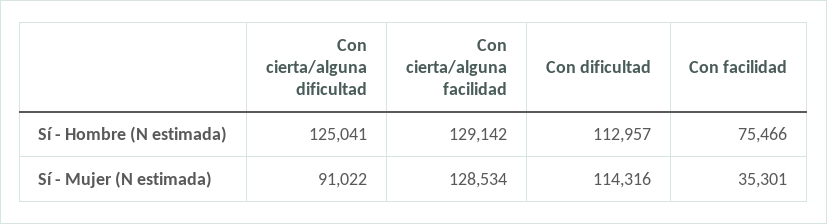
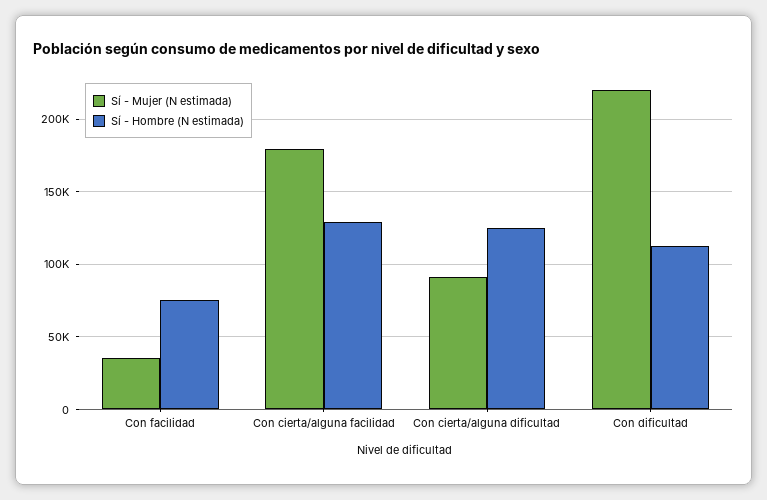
  {
    "Sí - Hombre (N estimada)": {
      "Con cierta/alguna dificultad": 125041,
      "Con cierta/alguna facilidad": 129142,
      "Con dificultad": 112957,
      "Con facilidad": 75466
    },
    "Sí - Mujer (N estimada)": {
      "Con cierta/alguna dificultad": 91022,
-     "Con cierta/alguna facilidad": 128534,
+     "Con cierta/alguna facilidad": 180000,
-     "Con dificultad": 114316,
+     "Con dificultad": 220000,
      "Con facilidad": 35301
    }
  }

